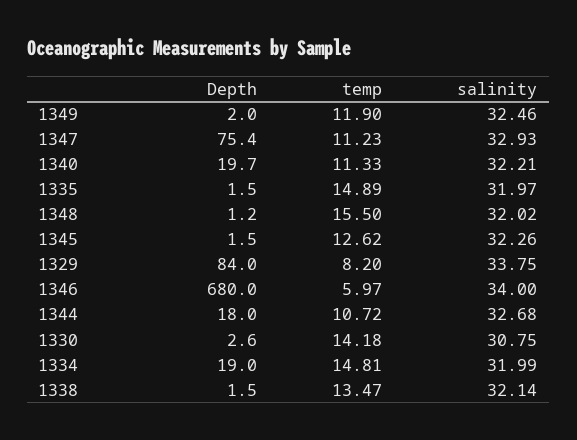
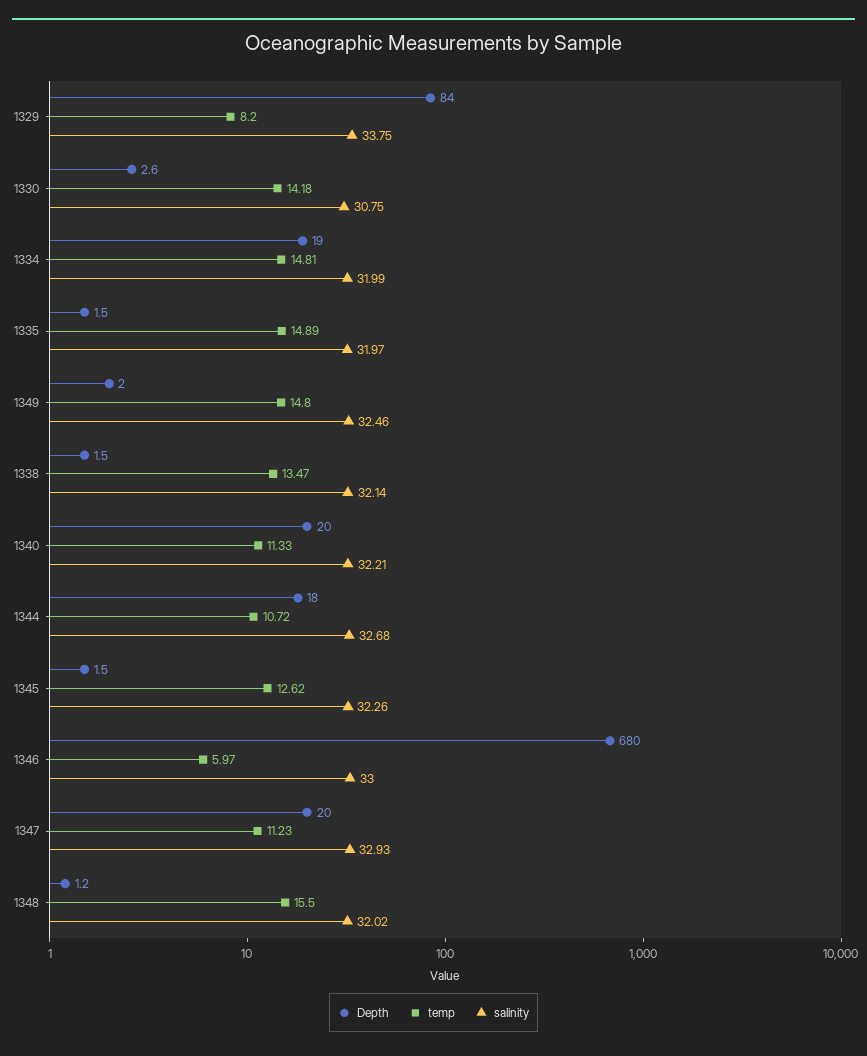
  {
    "Depth": {
      "1349": 2,
-     "1347": 75.4,
+     "1347": 20,
-     "1340": 19.7,
+     "1340": 20,
      "1335": 1.5,
      "1348": 1.2,
      "1345": 1.5,
      "1329": 84,
      "1346": 680,
      "1344": 18,
      "1330": 2.6,
      "1334": 19,
      "1338": 1.5
    },
    "temp": {
-     "1349": 11.9,
+     "1349": 14.8,
      "1347": 11.23,
      "1340": 11.33,
      "1335": 14.89,
      "1348": 15.5,
      "1345": 12.62,
      "1329": 8.2,
      "1346": 5.97,
      "1344": 10.72,
      "1330": 14.18,
      "1334": 14.81,
      "1338": 13.47
    },
    "salinity": {
      "1349": 32.46,
      "1347": 32.93,
      "1340": 32.21,
      "1335": 31.97,
      "1348": 32.02,
      "1345": 32.26,
      "1329": 33.75,
-     "1346": 34,
+     "1346": 33,
      "1344": 32.68,
      "1330": 30.75,
      "1334": 31.99,
      "1338": 32.14
    }
  }

